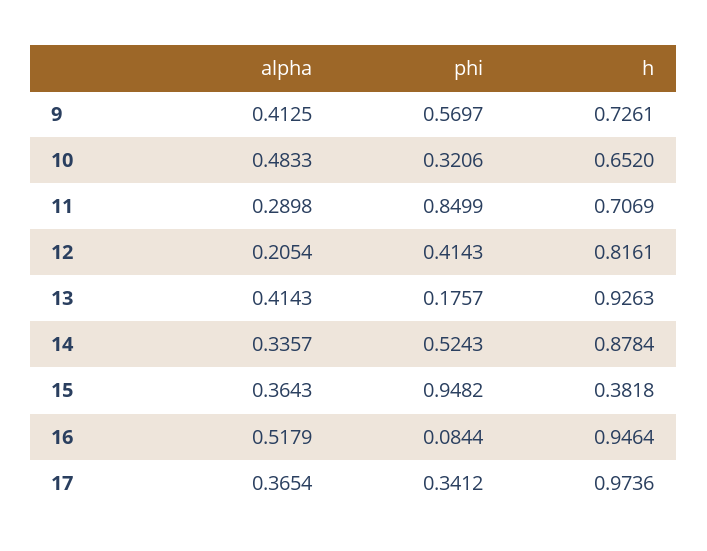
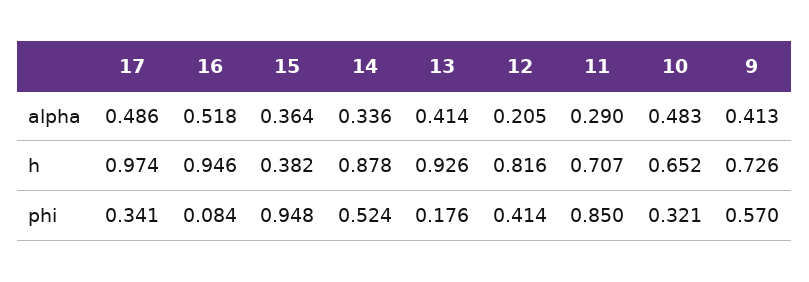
  {
    "alpha": {
      "9": 0.4125,
      "10": 0.4833,
      "11": 0.2898,
      "12": 0.2054,
      "13": 0.4143,
      "14": 0.3357,
      "15": 0.3643,
      "16": 0.5179,
-     "17": 0.3654
+     "17": 0.486
    },
    "phi": {
      "9": 0.5697,
      "10": 0.3206,
      "11": 0.8499,
      "12": 0.4143,
      "13": 0.1757,
      "14": 0.5243,
      "15": 0.9482,
      "16": 0.0844,
      "17": 0.3412
    },
    "h": {
      "9": 0.7261,
      "10": 0.652,
      "11": 0.7069,
      "12": 0.8161,
      "13": 0.9263,
      "14": 0.8784,
      "15": 0.3818,
      "16": 0.9464,
      "17": 0.9736
    }
  }

